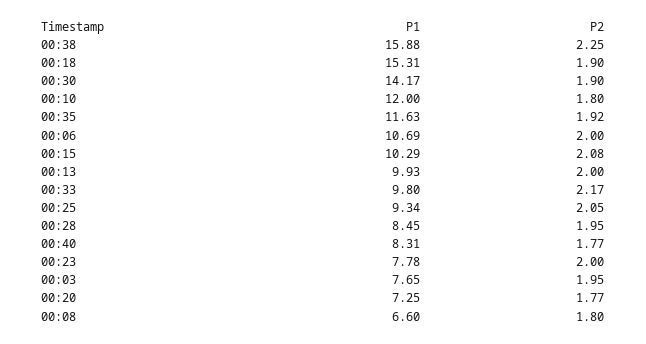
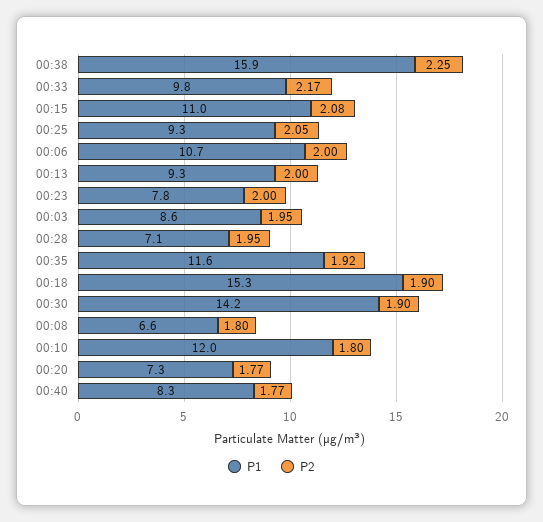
  {
    "P1": {
      "00:38": 15.88,
      "00:18": 15.31,
      "00:30": 14.17,
      "00:10": 12,
      "00:35": 11.63,
      "00:06": 10.69,
-     "00:15": 10.29,
+     "00:15": 11,
-     "00:13": 9.93,
+     "00:13": 9.3,
      "00:33": 9.8,
      "00:25": 9.34,
-     "00:28": 8.45,
+     "00:28": 7.1,
      "00:40": 8.31,
      "00:23": 7.78,
-     "00:03": 7.65,
+     "00:03": 8.6,
      "00:20": 7.25,
      "00:08": 6.6
    },
    "P2": {
      "00:38": 2.25,
      "00:18": 1.9,
      "00:30": 1.9,
      "00:10": 1.8,
      "00:35": 1.92,
      "00:06": 2,
      "00:15": 2.08,
      "00:13": 2,
      "00:33": 2.17,
      "00:25": 2.05,
      "00:28": 1.95,
      "00:40": 1.77,
      "00:23": 2,
      "00:03": 1.95,
      "00:20": 1.77,
      "00:08": 1.8
    }
  }

